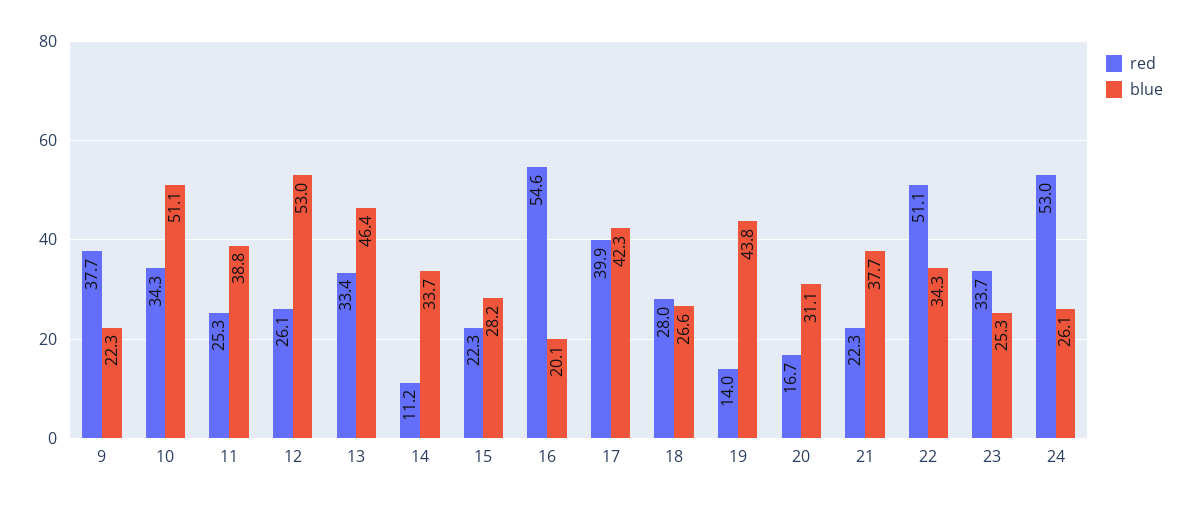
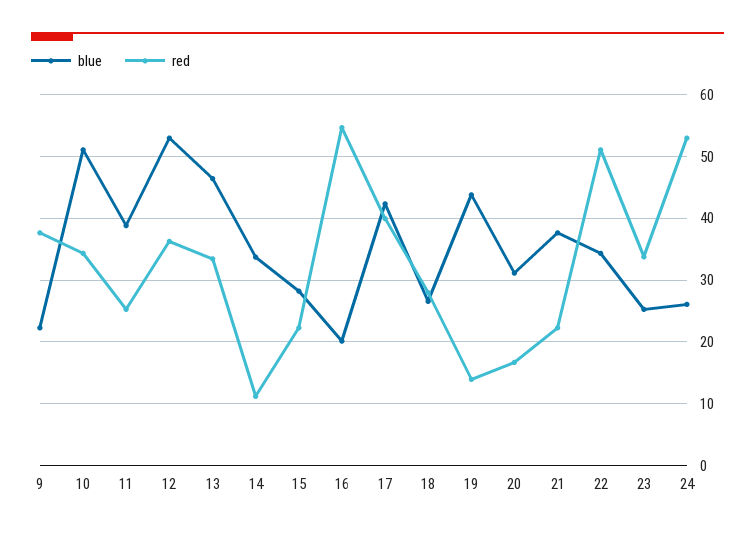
  {
    "red": {
      "9": 37.7,
      "10": 34.3,
      "11": 25.3,
-     "12": 26.1,
+     "12": 36,
      "13": 33.4,
      "14": 11.2,
      "15": 22.3,
      "16": 54.6,
      "17": 39.9,
      "18": 28,
      "19": 14,
      "20": 16.7,
      "21": 22.3,
      "22": 51.1,
      "23": 33.7,
      "24": 53
    },
    "blue": {
      "9": 22.3,
      "10": 51.1,
      "11": 38.8,
      "12": 53,
      "13": 46.4,
      "14": 33.7,
      "15": 28.2,
      "16": 20.1,
      "17": 42.3,
      "18": 26.6,
      "19": 43.8,
      "20": 31.1,
      "21": 37.7,
      "22": 34.3,
      "23": 25.3,
      "24": 26.1
    }
  }

